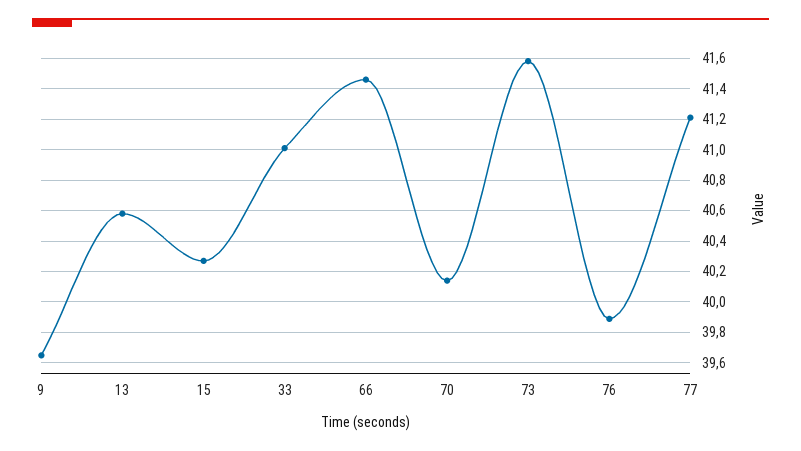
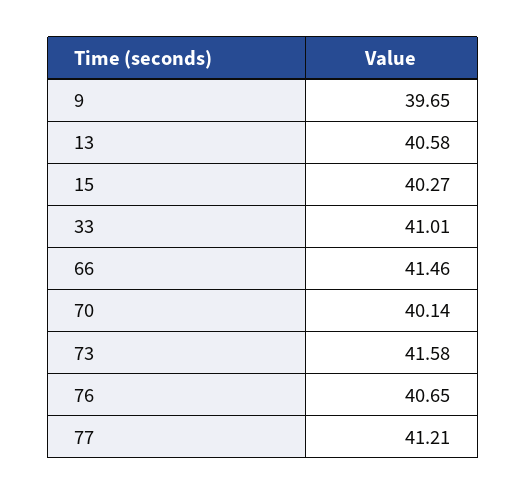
  {
    "9": 39.65,
    "13": 40.58,
    "15": 40.27,
    "33": 41.01,
    "66": 41.46,
    "70": 40.14,
    "73": 41.58,
-   "76": 39.9,
+   "76": 40.65,
    "77": 41.21
  }

